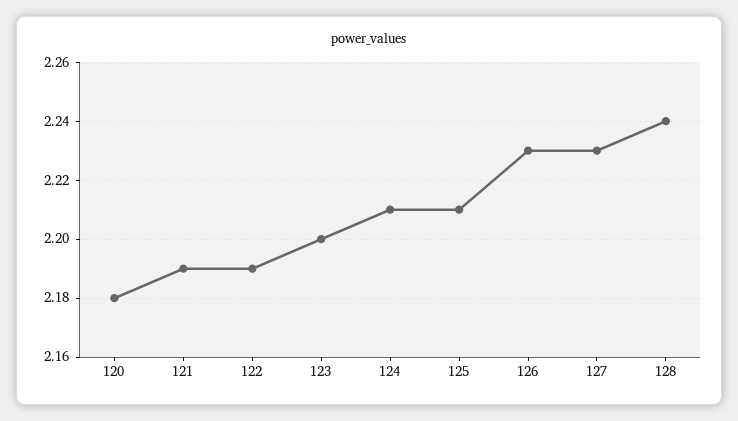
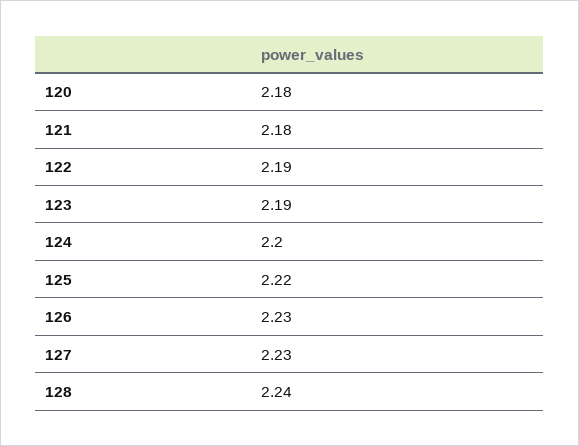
  {
    "120": 2.18,
-   "121": 2.19,
+   "121": 2.18,
    "122": 2.19,
-   "123": 2.2,
+   "123": 2.19,
-   "124": 2.21,
+   "124": 2.2,
-   "125": 2.21,
+   "125": 2.22,
    "126": 2.23,
    "127": 2.23,
    "128": 2.24
  }

